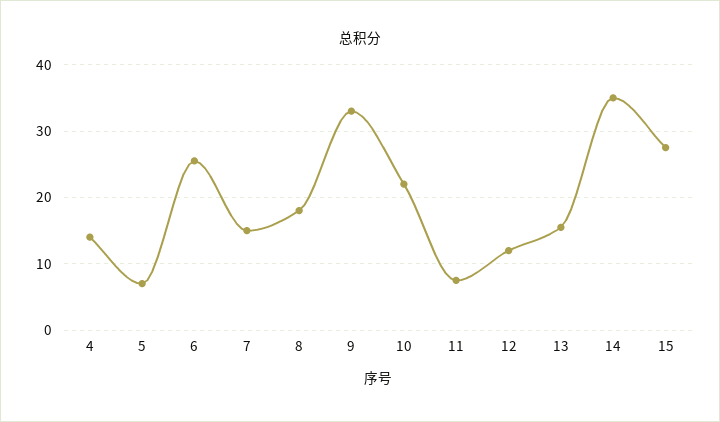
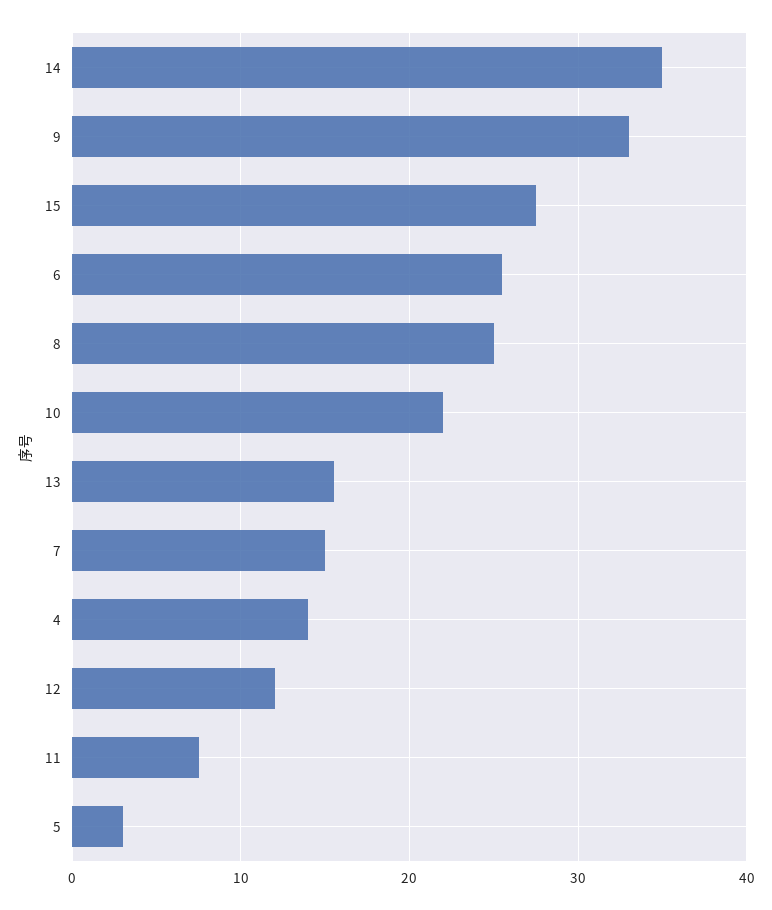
  {
    "4": 14,
-   "5": 7,
+   "5": 3,
    "6": 26,
    "7": 15,
-   "8": 18,
+   "8": 25,
    "9": 33,
    "10": 22,
    "11": 8,
    "12": 12,
    "13": 16,
    "14": 35,
    "15": 28
  }

